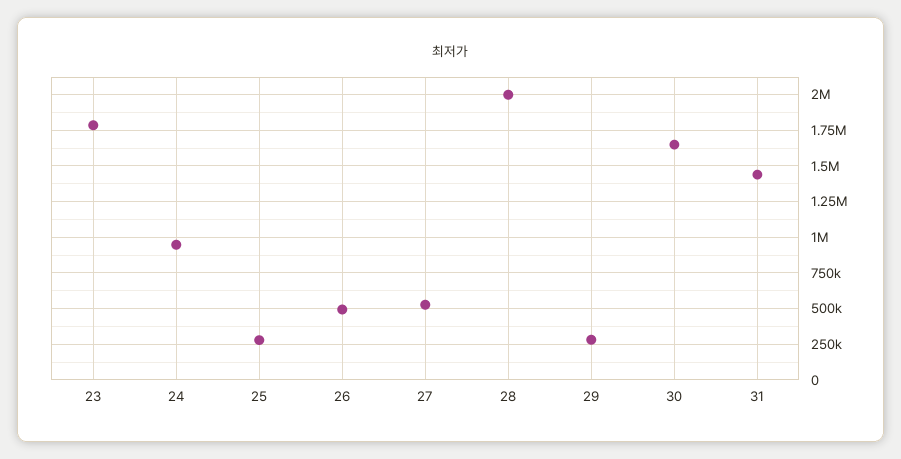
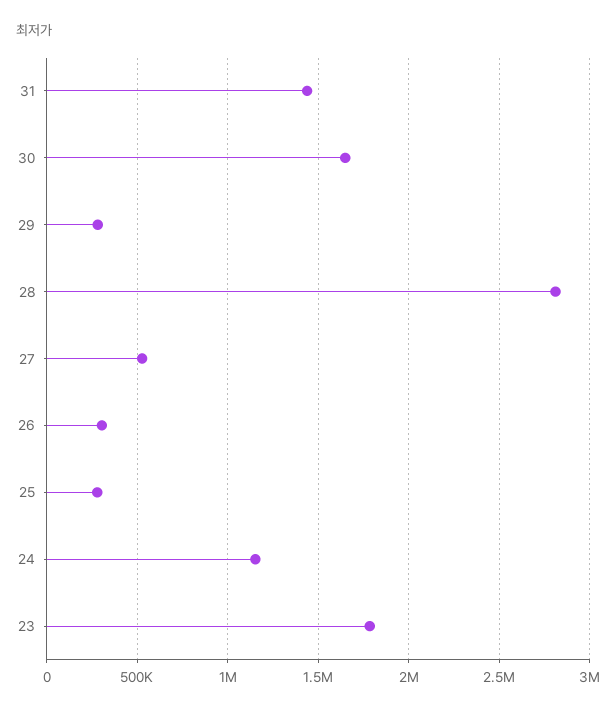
  {
    "23": 1800000,
-   "24": 950000,
+   "24": 1150000,
    "25": 300000,
-   "26": 500000,
+   "26": 300000,
    "27": 550000,
-   "28": 2000000,
+   "28": 2800000,
    "29": 300000,
    "30": 1650000,
    "31": 1450000
  }

